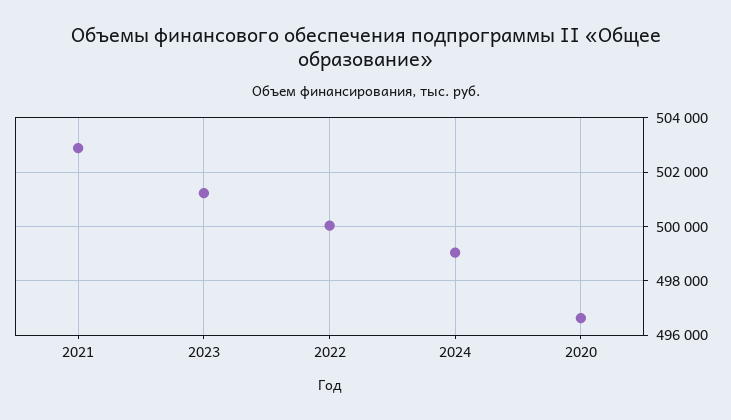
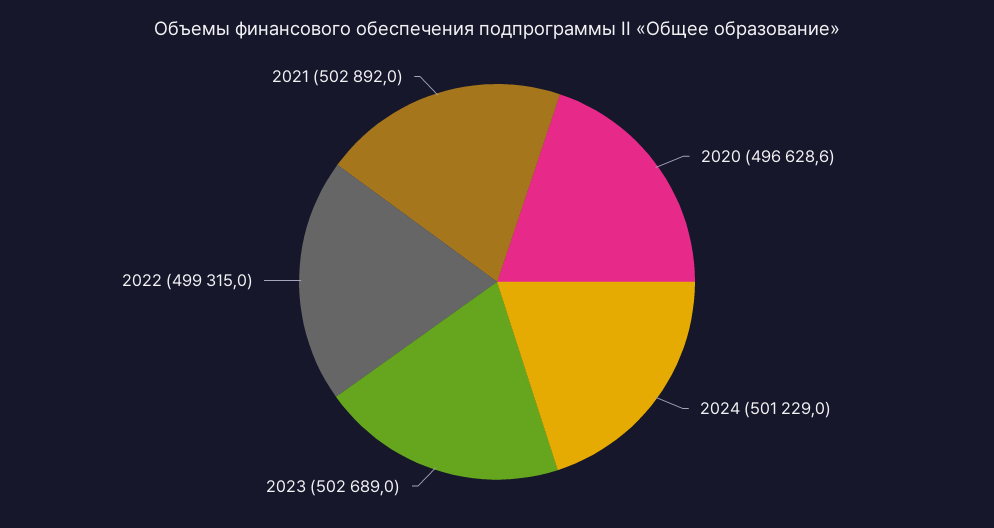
  {
    "2021": 502892,
-   "2023": 501250,
+   "2023": 502689,
-   "2022": 500000,
+   "2022": 499315,
-   "2024": 499000,
+   "2024": 501229,
    "2020": 496628.6
  }

